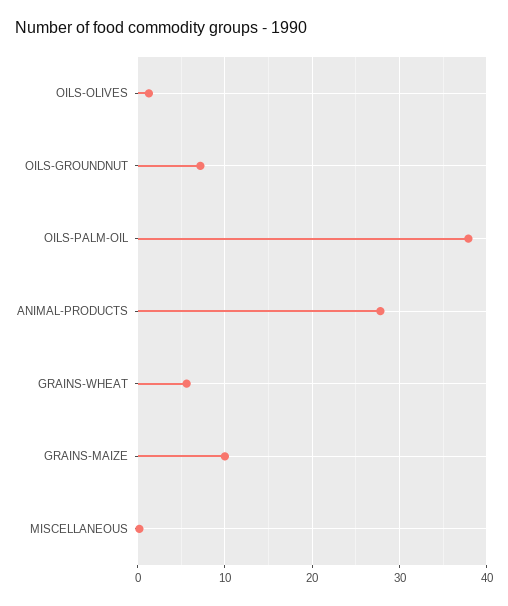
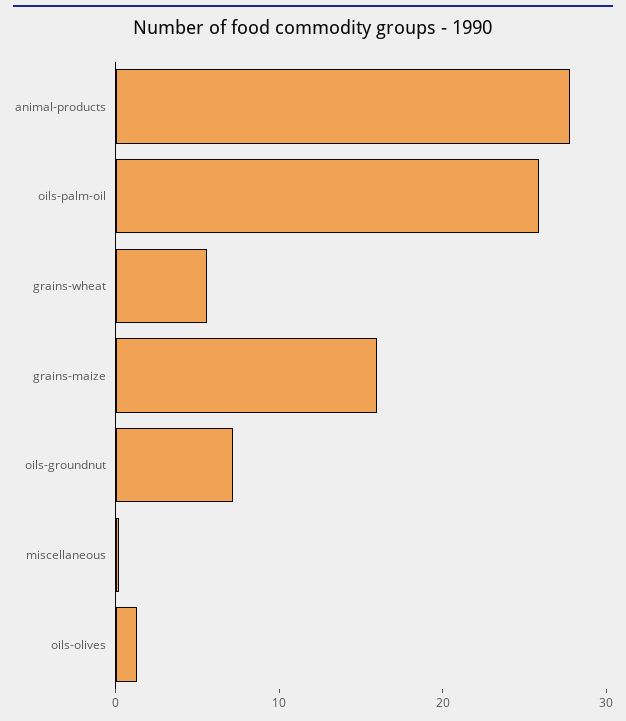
  {
    "OILS-OLIVES": 1,
    "OILS-GROUNDNUT": 7,
-   "OILS-PALM-OIL": 38,
+   "OILS-PALM-OIL": 26,
    "ANIMAL-PRODUCTS": 28,
    "GRAINS-WHEAT": 6,
-   "GRAINS-MAIZE": 10,
+   "GRAINS-MAIZE": 16,
    "MISCELLANEOUS": 0
  }

